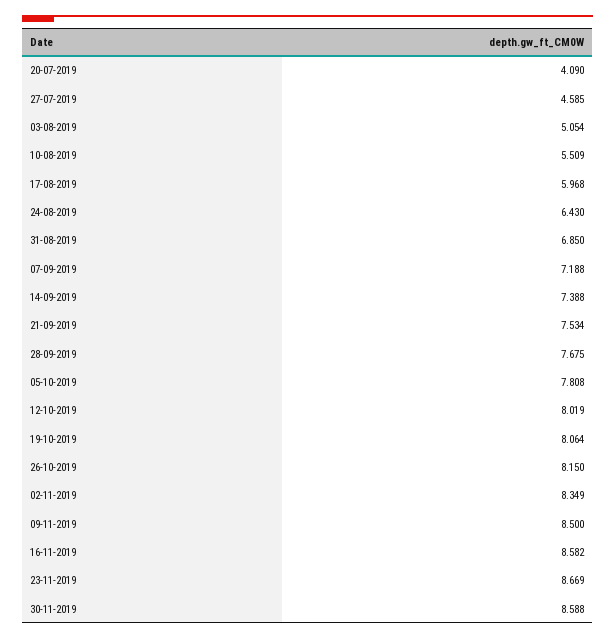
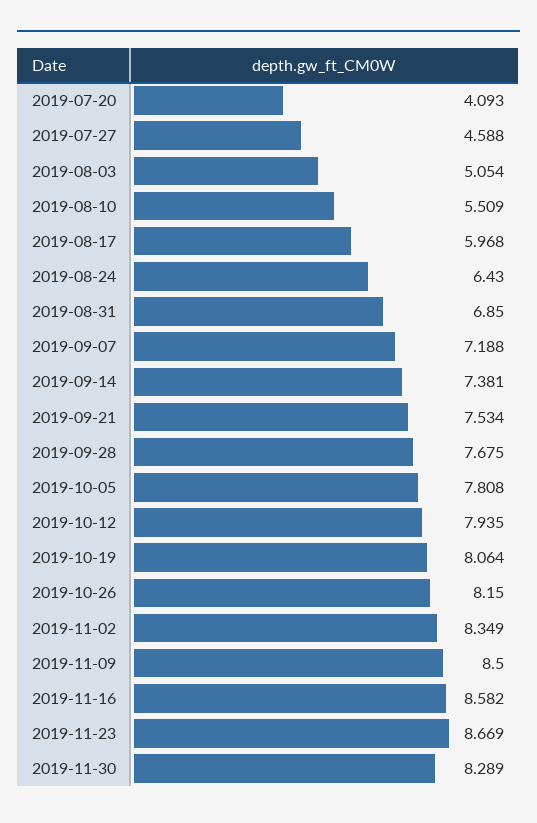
  {
-   "20-07-2019": 4.09,
+   "20-07-2019": 4.093,
-   "27-07-2019": 4.585,
+   "27-07-2019": 4.588,
    "03-08-2019": 5.054,
    "10-08-2019": 5.509,
    "17-08-2019": 5.968,
    "24-08-2019": 6.43,
    "31-08-2019": 6.85,
    "07-09-2019": 7.188,
-   "14-09-2019": 7.388,
+   "14-09-2019": 7.381,
    "21-09-2019": 7.534,
    "28-09-2019": 7.675,
    "05-10-2019": 7.808,
-   "12-10-2019": 8.019,
+   "12-10-2019": 7.935,
    "19-10-2019": 8.064,
    "26-10-2019": 8.15,
    "02-11-2019": 8.349,
    "09-11-2019": 8.5,
    "16-11-2019": 8.582,
    "23-11-2019": 8.669,
-   "30-11-2019": 8.588
+   "30-11-2019": 8.289
  }

